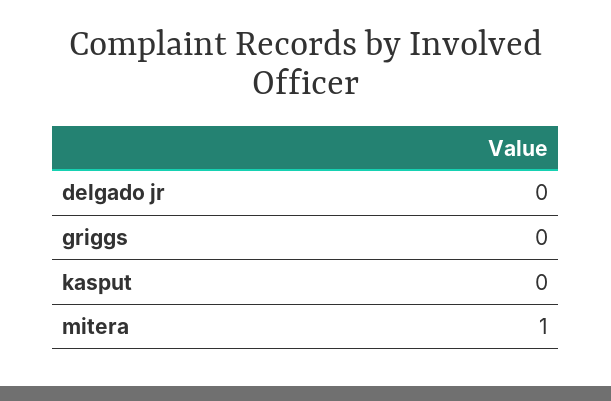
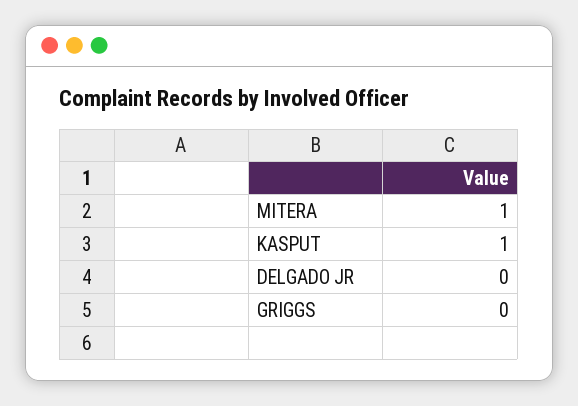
  {
    "delgado jr": 0,
    "griggs": 0,
-   "kasput": 0,
+   "kasput": 1,
    "mitera": 1
  }

